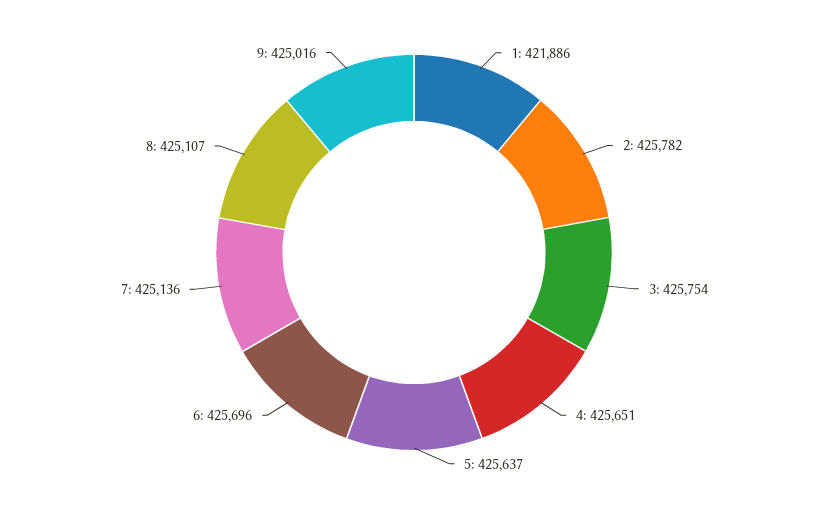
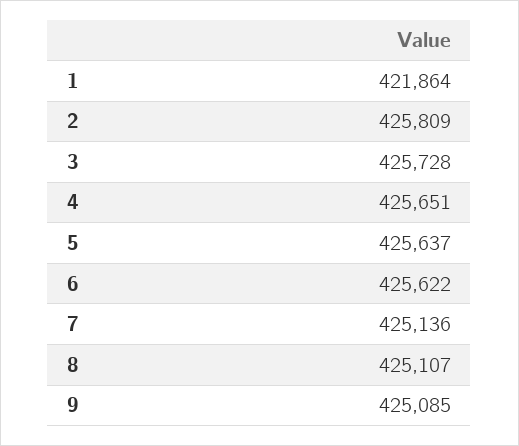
  {
-   "1": 421886,
+   "1": 421864,
-   "2": 425782,
+   "2": 425809,
-   "3": 425754,
+   "3": 425728,
    "4": 425651,
    "5": 425637,
-   "6": 425696,
+   "6": 425622,
    "7": 425136,
    "8": 425107,
-   "9": 425016
+   "9": 425085
  }

